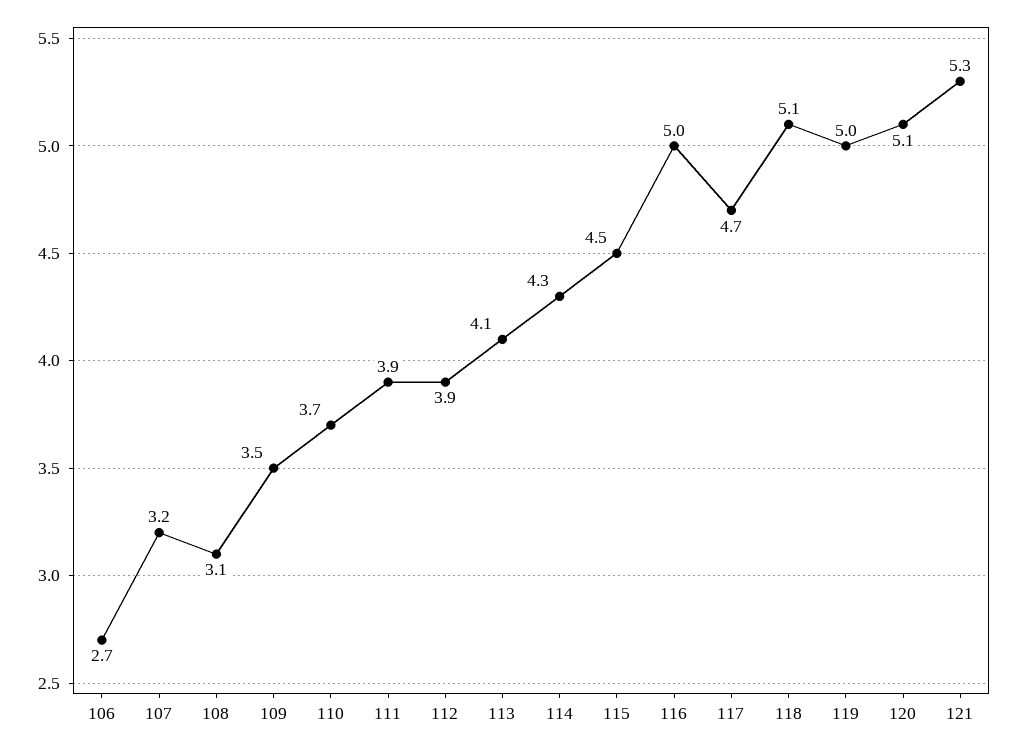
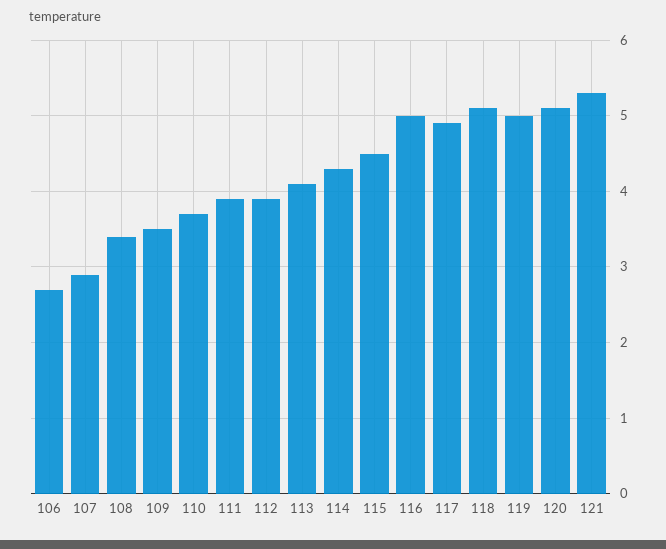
  {
    "106": 2.7,
-   "107": 3.2,
+   "107": 2.9,
-   "108": 3.1,
+   "108": 3.4,
    "109": 3.5,
    "110": 3.7,
    "111": 3.9,
    "112": 3.9,
    "113": 4.1,
    "114": 4.3,
    "115": 4.5,
    "116": 5,
-   "117": 4.7,
+   "117": 4.9,
    "118": 5.1,
    "119": 5,
    "120": 5.1,
    "121": 5.3
  }

